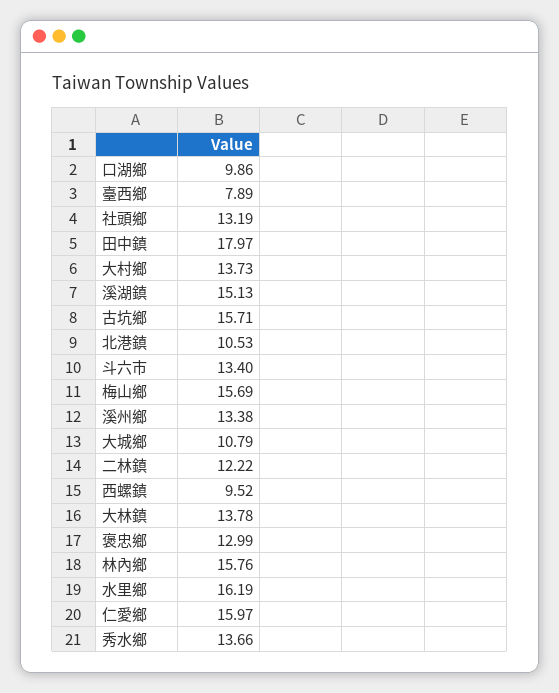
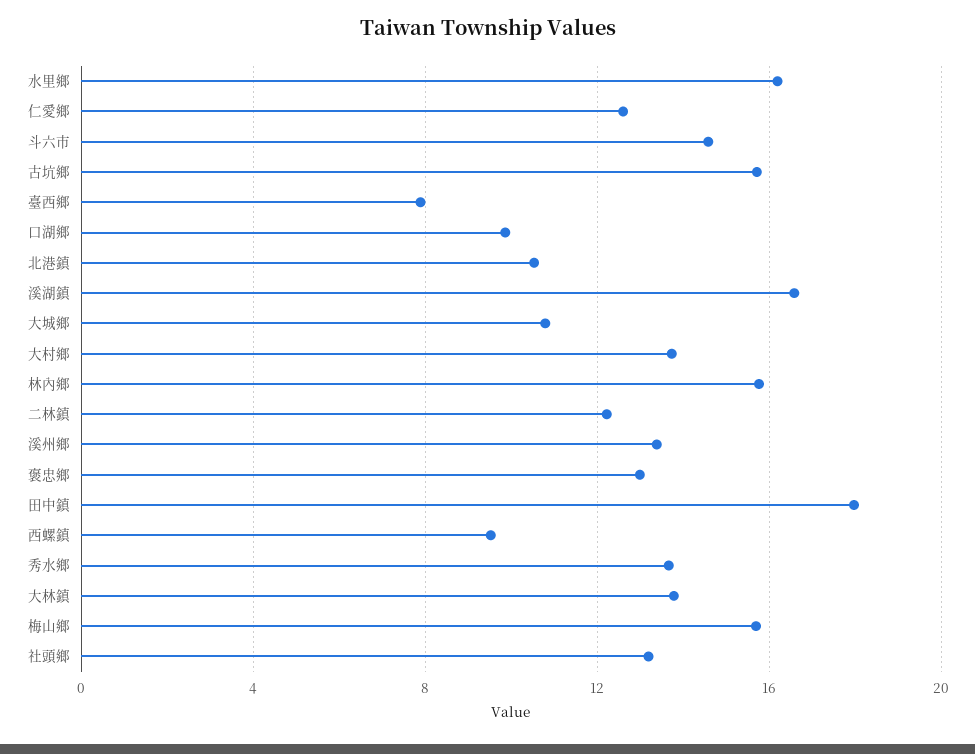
  {
    "口湖鄉": 9.86,
    "臺西鄉": 7.89,
    "社頭鄉": 13.19,
    "田中鎮": 17.97,
    "大村鄉": 13.73,
-   "溪湖鎮": 15.13,
+   "溪湖鎮": 16.5,
    "古坑鄉": 15.71,
    "北港鎮": 10.53,
-   "斗六市": 13.4,
+   "斗六市": 14.5,
    "梅山鄉": 15.69,
    "溪州鄉": 13.38,
    "大城鄉": 10.79,
    "二林鎮": 12.22,
    "西螺鎮": 9.52,
    "大林鎮": 13.78,
    "褒忠鄉": 12.99,
    "林內鄉": 15.76,
    "水里鄉": 16.19,
-   "仁愛鄉": 15.97,
+   "仁愛鄉": 12.5,
    "秀水鄉": 13.66
  }

